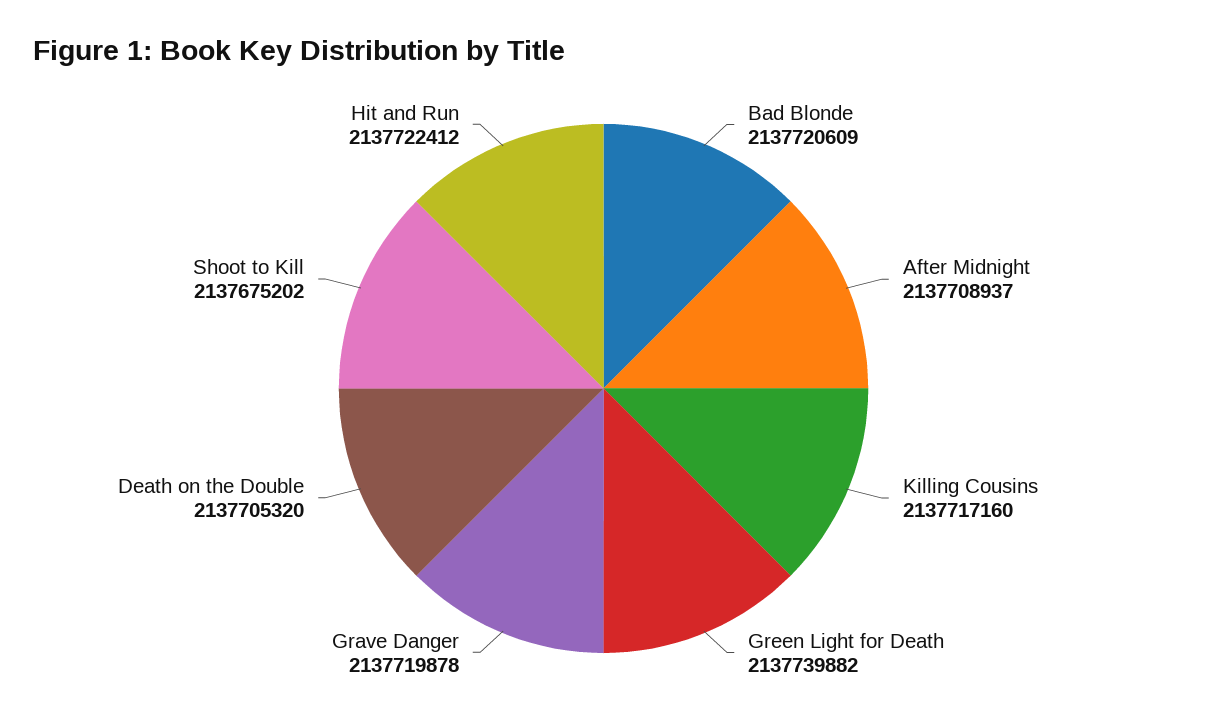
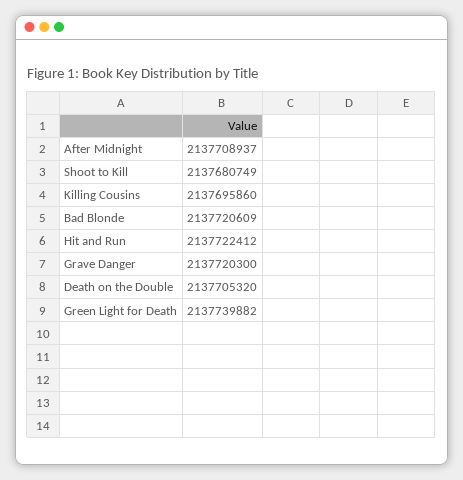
  {
    "Bad Blonde": 2137720609,
    "After Midnight": 2137708937,
-   "Killing Cousins": 2137717160,
+   "Killing Cousins": 2137695860,
    "Green Light for Death": 2137739882,
-   "Grave Danger": 2137719878,
+   "Grave Danger": 2137720300,
    "Death on the Double": 2137705320,
-   "Shoot to Kill": 2137675202,
+   "Shoot to Kill": 2137680749,
    "Hit and Run": 2137722412
  }

